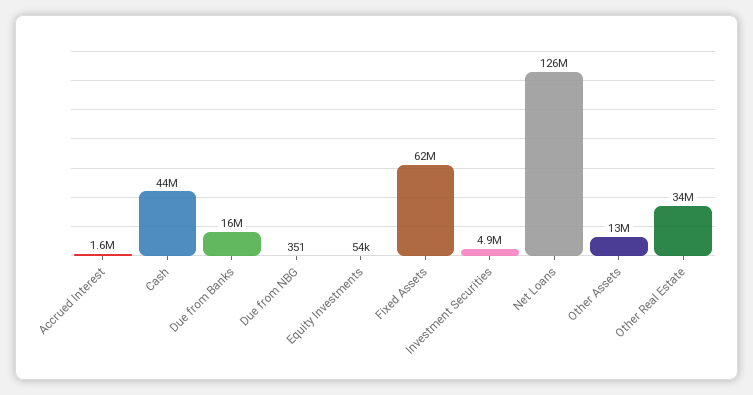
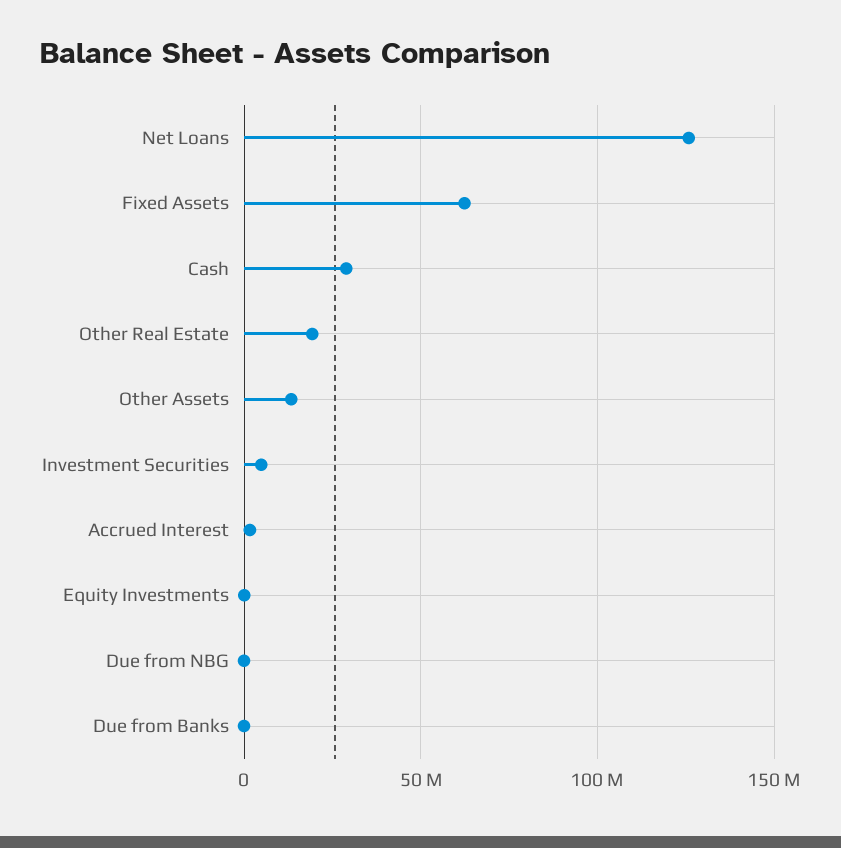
  {
    "Accrued Interest": 1600000,
-   "Cash": 44000000,
+   "Cash": 30000000,
-   "Due from Banks": 16000000,
+   "Due from Banks": 0,
    "Due from NBG": 351,
    "Equity Investments": 54000,
    "Fixed Assets": 62000000,
    "Investment Securities": 4900000,
    "Net Loans": 126000000,
    "Other Assets": 13000000,
-   "Other Real Estate": 34000000
+   "Other Real Estate": 20000000
  }

